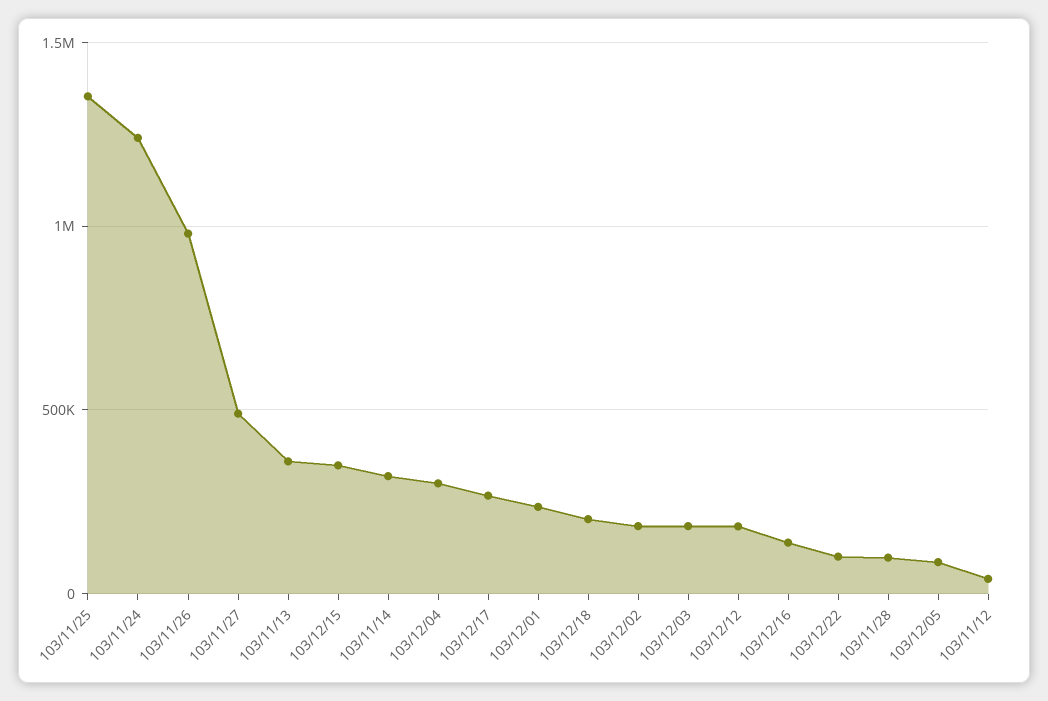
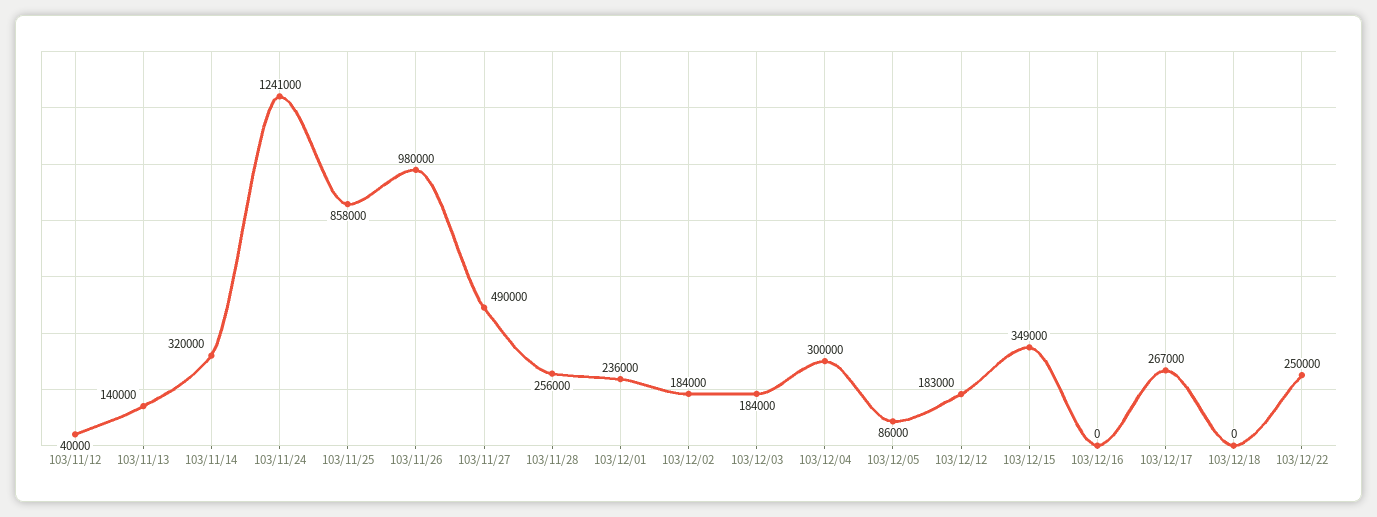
  {
-   "103/11/25": 1350000,
+   "103/11/25": 858000,
    "103/11/24": 1241000,
    "103/11/26": 980000,
    "103/11/27": 490000,
-   "103/11/13": 350000,
+   "103/11/13": 140000,
    "103/12/15": 349000,
    "103/11/14": 320000,
    "103/12/04": 300000,
    "103/12/17": 267000,
    "103/12/01": 236000,
-   "103/12/18": 200000,
+   "103/12/18": 0,
    "103/12/02": 184000,
    "103/12/03": 184000,
    "103/12/12": 183000,
-   "103/12/16": 150000,
+   "103/12/16": 0,
-   "103/12/22": 100000,
+   "103/12/22": 250000,
-   "103/11/28": 100000,
+   "103/11/28": 256000,
    "103/12/05": 86000,
    "103/11/12": 40000
  }

